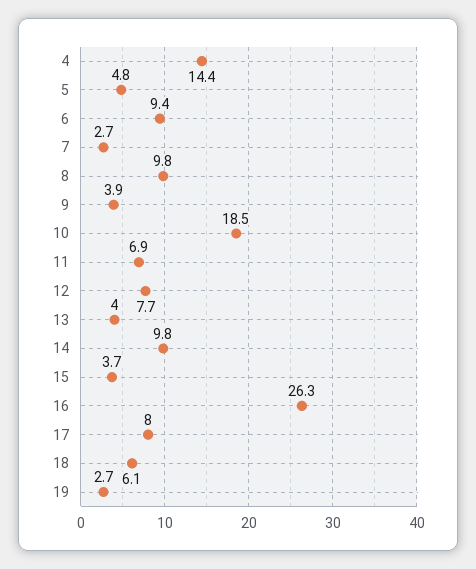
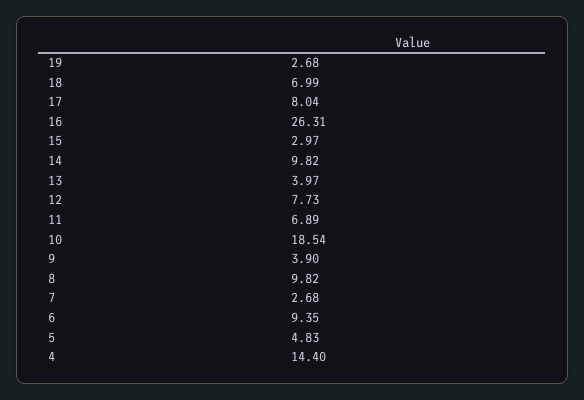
  {
    "4": 14.4,
    "5": 4.83,
    "6": 9.35,
    "7": 2.68,
    "8": 9.82,
    "9": 3.9,
    "10": 18.54,
    "11": 6.89,
    "12": 7.73,
    "13": 3.97,
    "14": 9.82,
-   "15": 3.7,
+   "15": 2.97,
    "16": 26.31,
    "17": 8.04,
-   "18": 6.1,
+   "18": 6.99,
    "19": 2.68
  }

